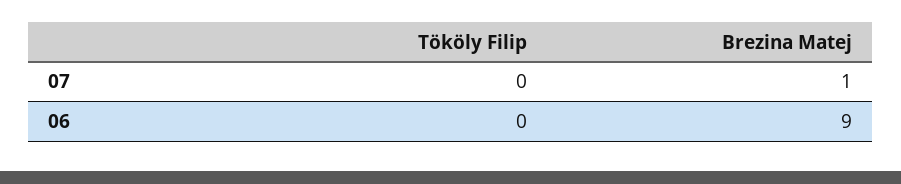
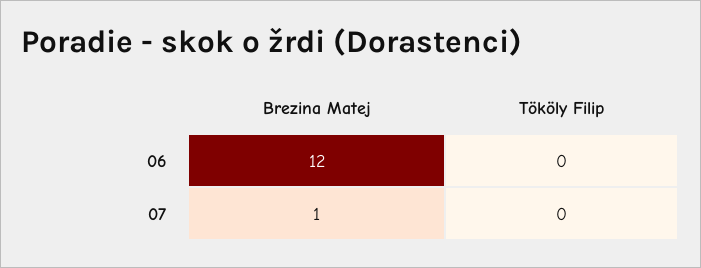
  {
    "Tököly Filip": {
      "07": 0,
      "06": 0
    },
    "Brezina Matej": {
      "07": 1,
-     "06": 9
+     "06": 12
    }
  }

